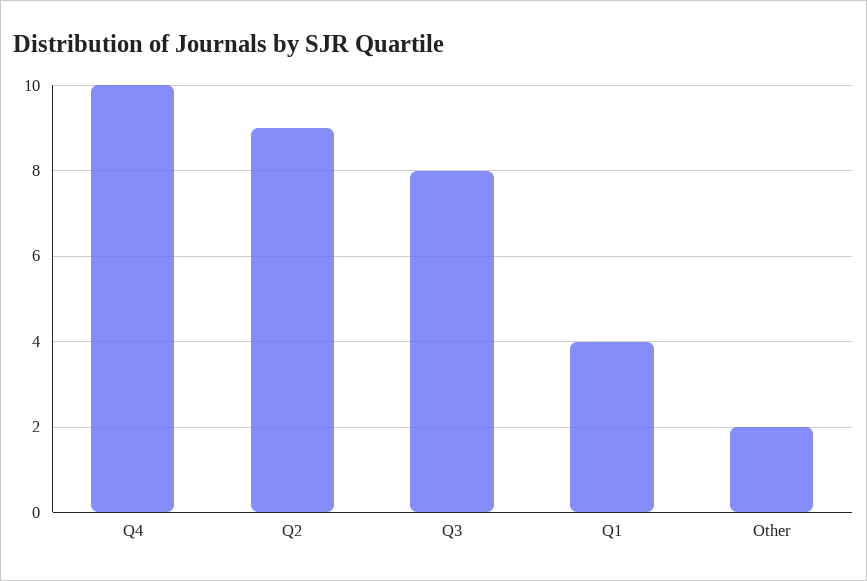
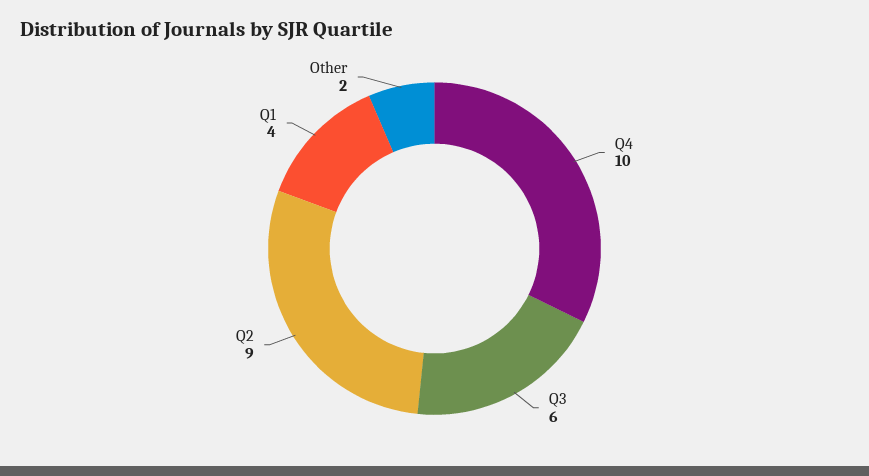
  {
    "Q4": 10,
    "Q2": 9,
-   "Q3": 8,
+   "Q3": 6,
    "Q1": 4,
    "Other": 2
  }

